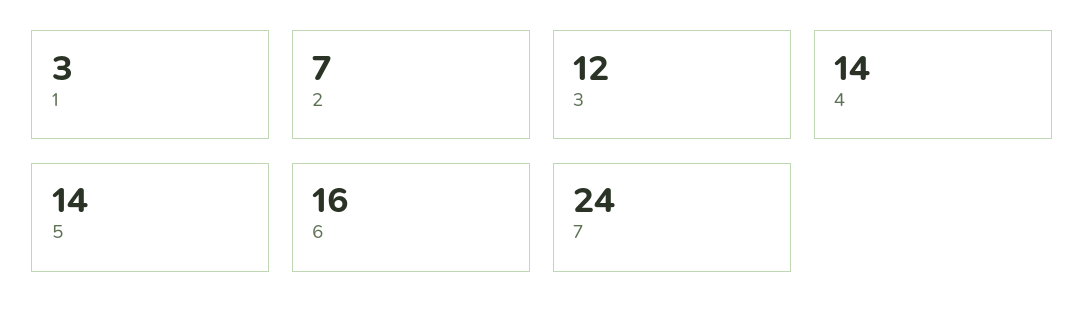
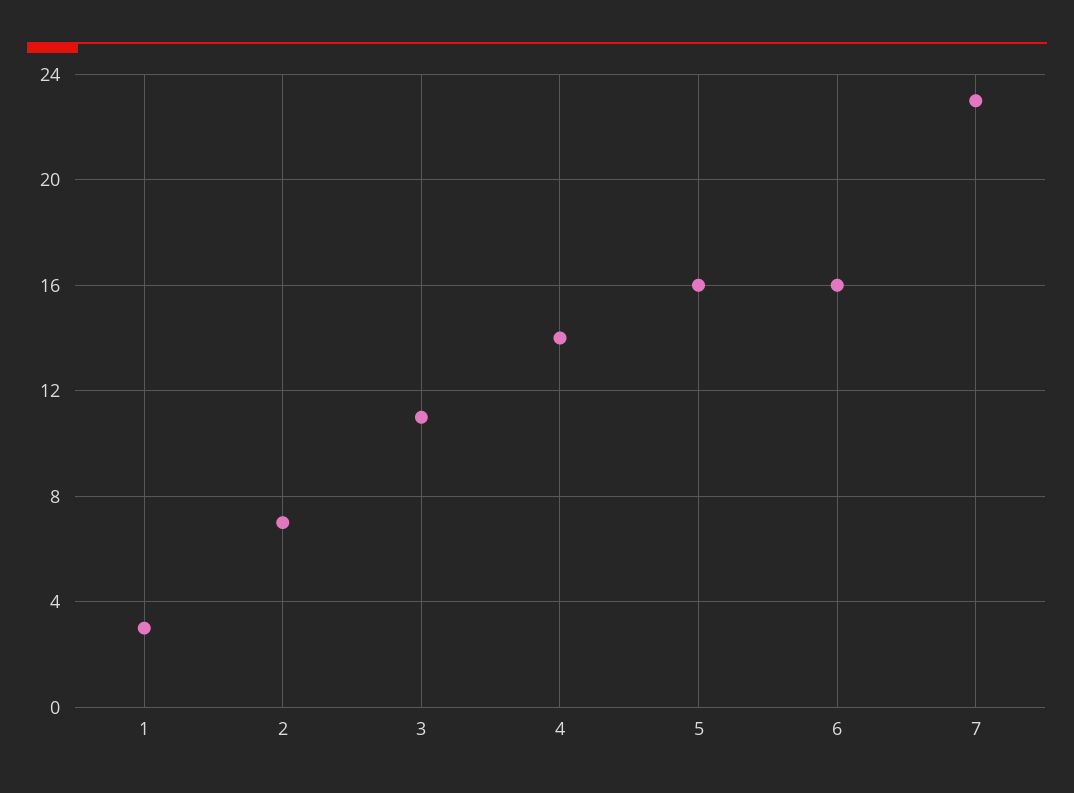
  {
    "1": 3,
    "2": 7,
-   "3": 12,
+   "3": 11,
    "4": 14,
-   "5": 14,
+   "5": 16,
    "6": 16,
-   "7": 24
+   "7": 23
  }

